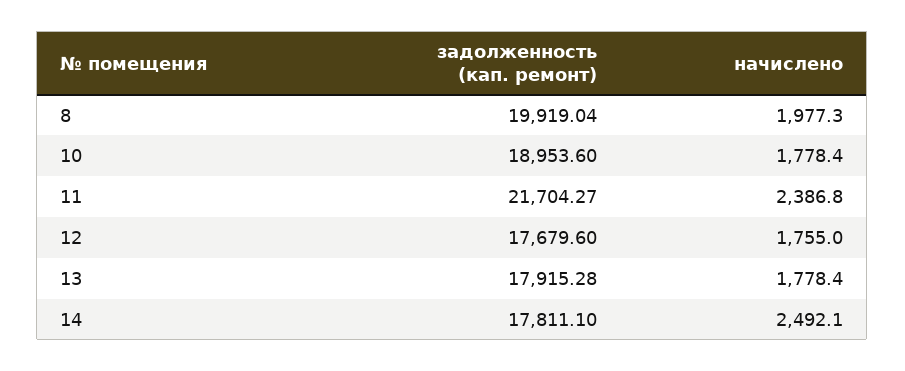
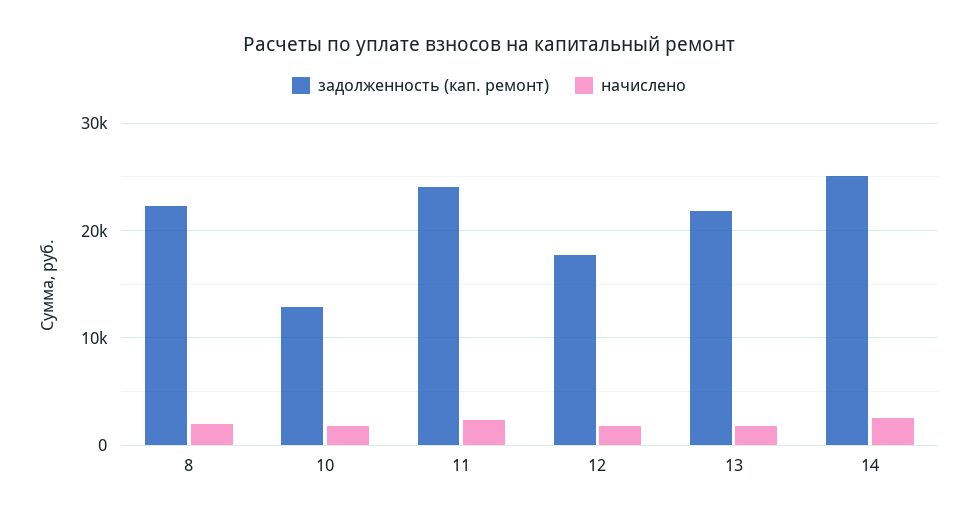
  {
    "задолженность (кап. ремонт)": {
-     "8": 19919.04,
+     "8": 22000,
-     "10": 18953.6,
+     "10": 13000,
-     "11": 21704.27,
+     "11": 24000,
      "12": 17679.6,
-     "13": 17915.28,
+     "13": 22000,
-     "14": 17811.1
+     "14": 25000
    },
    "начислено": {
      "8": 1977.3,
      "10": 1778.4,
      "11": 2386.8,
      "12": 1755,
      "13": 1778.4,
      "14": 2492.1
    }
  }

